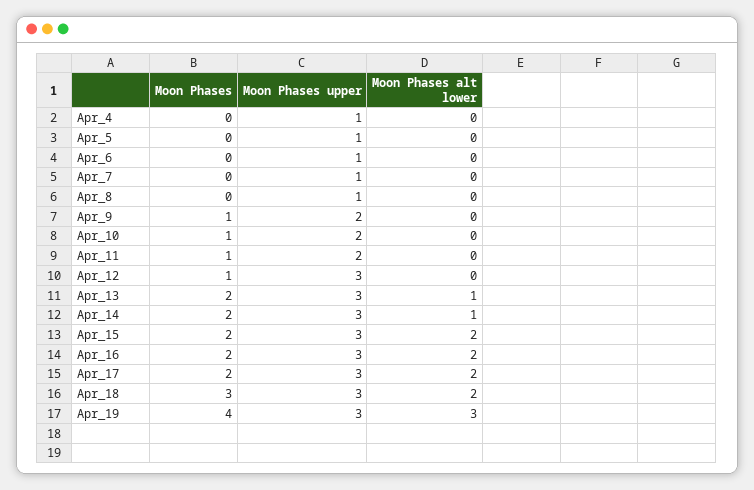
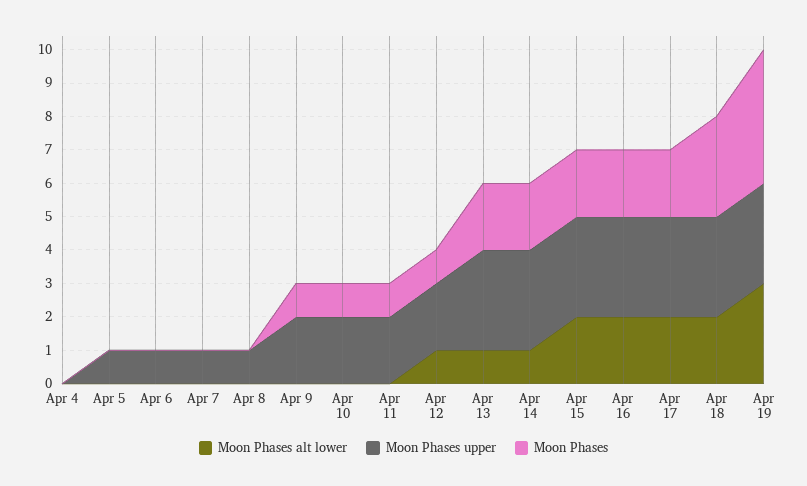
  {
    "Moon Phases": {
      "Apr_4": 0,
      "Apr_5": 0,
      "Apr_6": 0,
      "Apr_7": 0,
      "Apr_8": 0,
      "Apr_9": 1,
      "Apr_10": 1,
      "Apr_11": 1,
      "Apr_12": 1,
      "Apr_13": 2,
      "Apr_14": 2,
      "Apr_15": 2,
      "Apr_16": 2,
      "Apr_17": 2,
      "Apr_18": 3,
      "Apr_19": 4
    },
    "Moon Phases upper": {
-     "Apr_4": 1,
+     "Apr_4": 0,
      "Apr_5": 1,
      "Apr_6": 1,
      "Apr_7": 1,
      "Apr_8": 1,
      "Apr_9": 2,
      "Apr_10": 2,
      "Apr_11": 2,
-     "Apr_12": 3,
+     "Apr_12": 2,
      "Apr_13": 3,
      "Apr_14": 3,
      "Apr_15": 3,
      "Apr_16": 3,
      "Apr_17": 3,
      "Apr_18": 3,
      "Apr_19": 3
    },
    "Moon Phases alt lower": {
      "Apr_4": 0,
      "Apr_5": 0,
      "Apr_6": 0,
      "Apr_7": 0,
      "Apr_8": 0,
      "Apr_9": 0,
      "Apr_10": 0,
      "Apr_11": 0,
-     "Apr_12": 0,
+     "Apr_12": 1,
      "Apr_13": 1,
      "Apr_14": 1,
      "Apr_15": 2,
      "Apr_16": 2,
      "Apr_17": 2,
      "Apr_18": 2,
      "Apr_19": 3
    }
  }

